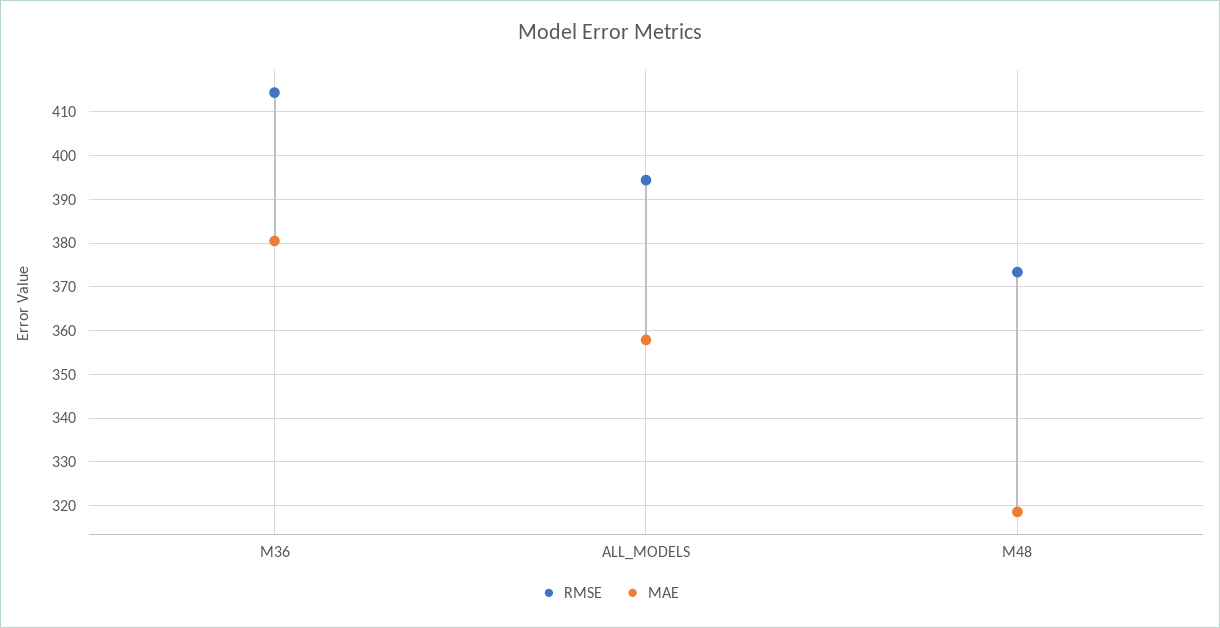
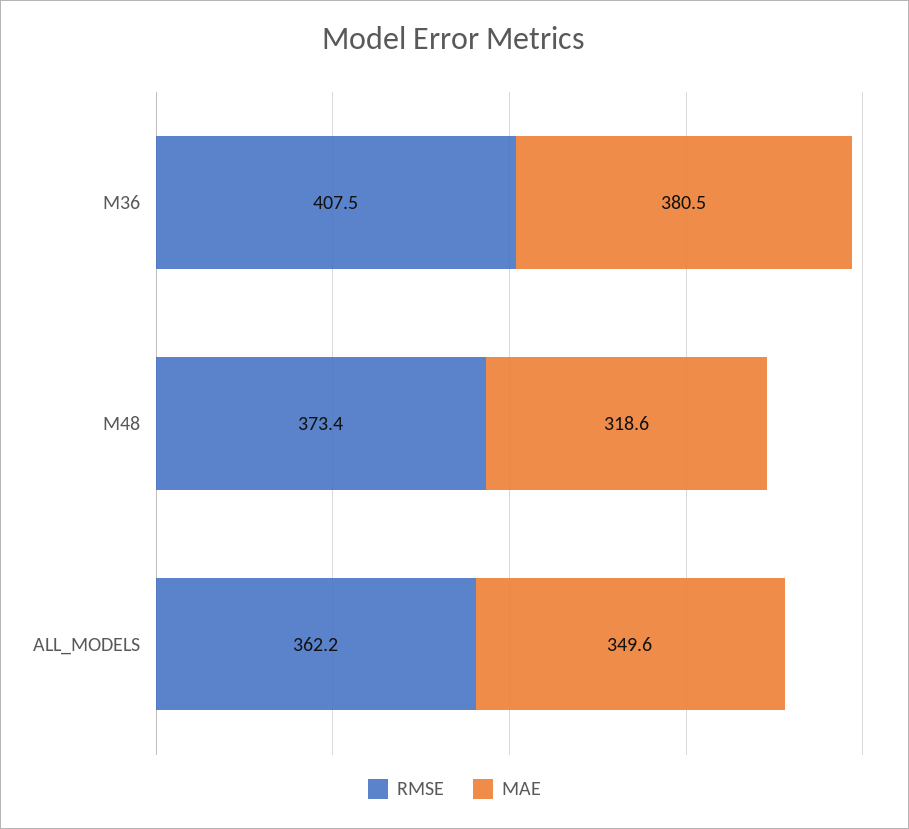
  {
    "RMSE": {
-     "M36": 414,
+     "M36": 407.5,
-     "ALL_MODELS": 394,
+     "ALL_MODELS": 362.2,
      "M48": 373.4
    },
    "MAE": {
      "M36": 380.5,
-     "ALL_MODELS": 358,
+     "ALL_MODELS": 349.6,
      "M48": 318.6
    }
  }

